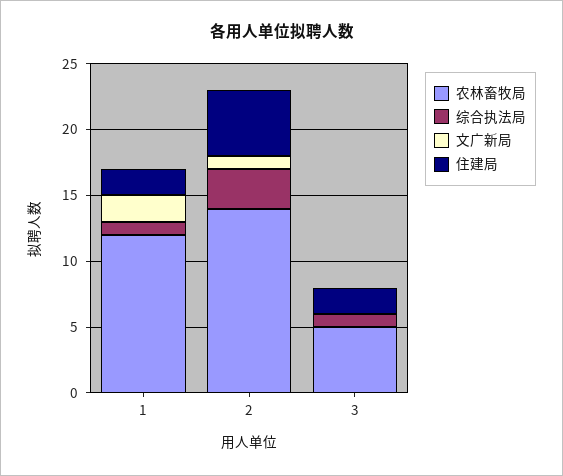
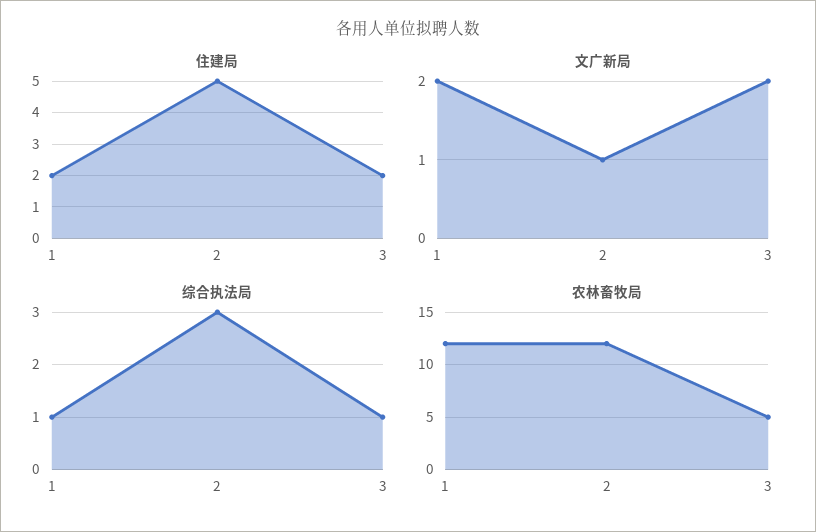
  {
    "农林畜牧局": {
      "1": 12,
-     "2": 14,
+     "2": 12,
      "3": 5
    },
    "综合执法局": {
      "1": 1,
      "2": 3,
      "3": 1
    },
    "文广新局": {
      "1": 2,
      "2": 1,
-     "3": 0
+     "3": 2
    },
    "住建局": {
      "1": 2,
      "2": 5,
      "3": 2
    }
  }

